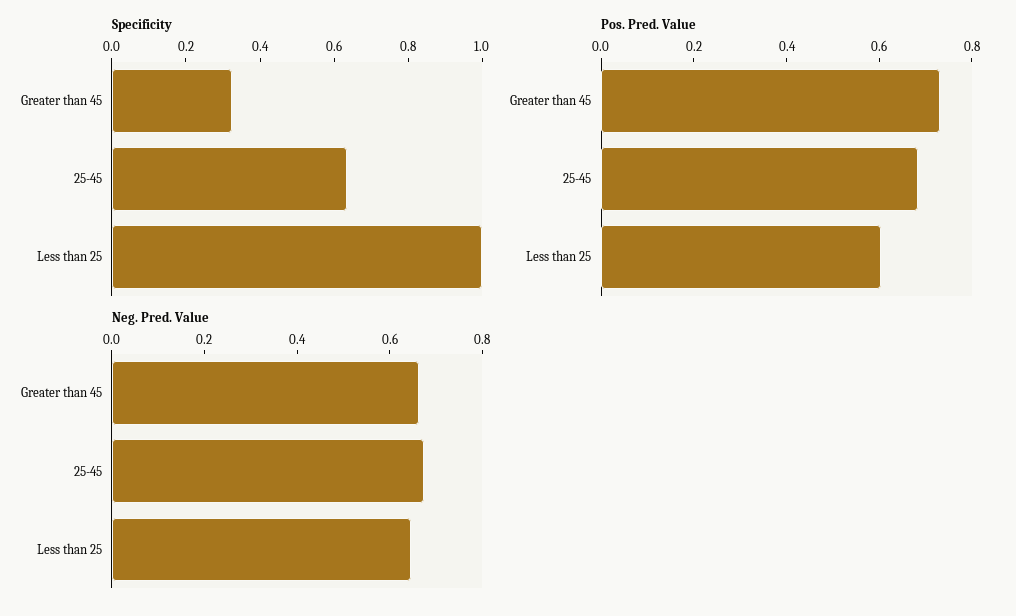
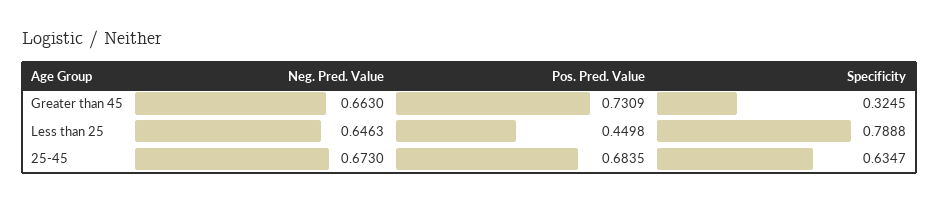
  {
    "Specificity": {
      "Greater than 45": 0.3245,
      "25-45": 0.6347,
-     "Less than 25": 1
+     "Less than 25": 0.7888
    },
    "Pos. Pred. Value": {
      "Greater than 45": 0.7309,
      "25-45": 0.6835,
-     "Less than 25": 0.6
+     "Less than 25": 0.4498
    },
    "Neg. Pred. Value": {
      "Greater than 45": 0.663,
      "25-45": 0.673,
      "Less than 25": 0.6463
    }
  }

